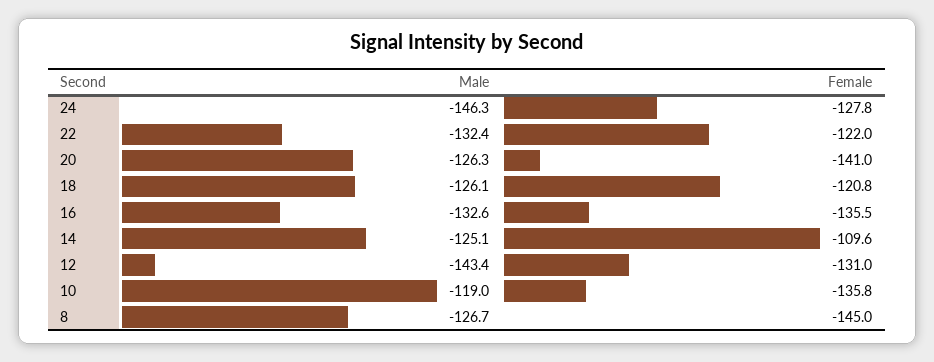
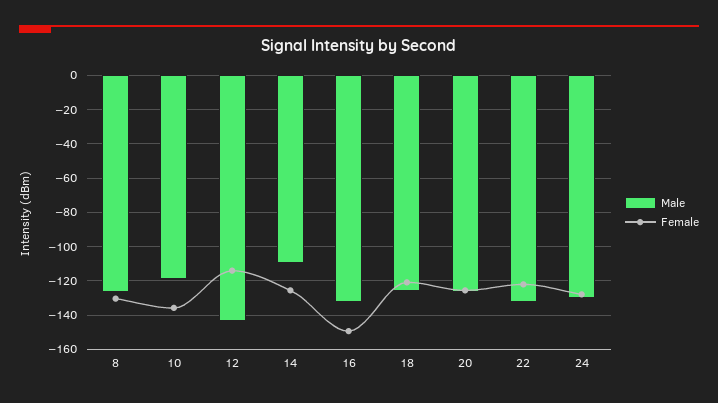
  {
    "Male": {
-     "24": -146.3,
+     "24": -130,
      "22": -132.4,
      "20": -126.3,
      "18": -126.1,
      "16": -132.6,
-     "14": -125.1,
+     "14": -110,
      "12": -143.4,
      "10": -119,
      "8": -126.7
    },
    "Female": {
      "24": -127.8,
      "22": -122,
-     "20": -141,
+     "20": -125,
      "18": -120.8,
-     "16": -135.5,
+     "16": -150,
-     "14": -109.6,
+     "14": -125,
-     "12": -131,
+     "12": -115,
      "10": -135.8,
-     "8": -145
+     "8": -130
    }
  }

